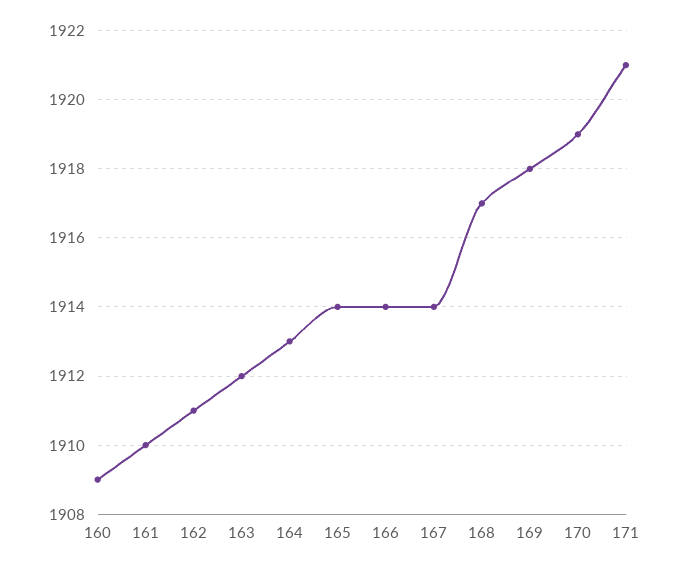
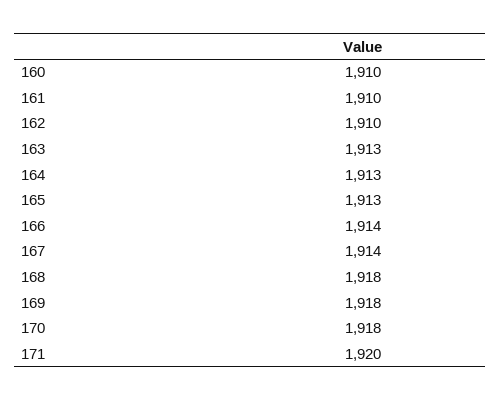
  {
-   "160": 1909,
+   "160": 1910,
    "161": 1910,
-   "162": 1911,
+   "162": 1910,
-   "163": 1912,
+   "163": 1913,
    "164": 1913,
-   "165": 1914,
+   "165": 1913,
    "166": 1914,
    "167": 1914,
-   "168": 1917,
+   "168": 1918,
    "169": 1918,
-   "170": 1919,
+   "170": 1918,
-   "171": 1921
+   "171": 1920
  }

